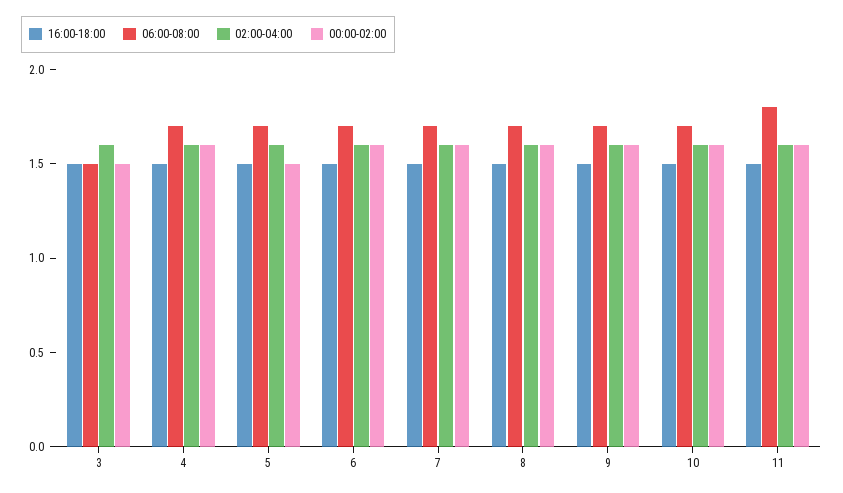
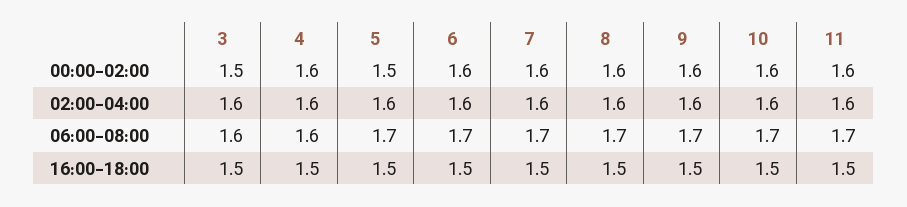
  {
    "16:00-18:00": {
      "3": 1.5,
      "4": 1.5,
      "5": 1.5,
      "6": 1.5,
      "7": 1.5,
      "8": 1.5,
      "9": 1.5,
      "10": 1.5,
      "11": 1.5
    },
    "06:00-08:00": {
-     "3": 1.5,
+     "3": 1.6,
-     "4": 1.7,
+     "4": 1.6,
      "5": 1.7,
      "6": 1.7,
      "7": 1.7,
      "8": 1.7,
      "9": 1.7,
      "10": 1.7,
-     "11": 1.8
+     "11": 1.7
    },
    "02:00-04:00": {
      "3": 1.6,
      "4": 1.6,
      "5": 1.6,
      "6": 1.6,
      "7": 1.6,
      "8": 1.6,
      "9": 1.6,
      "10": 1.6,
      "11": 1.6
    },
    "00:00-02:00": {
      "3": 1.5,
      "4": 1.6,
      "5": 1.5,
      "6": 1.6,
      "7": 1.6,
      "8": 1.6,
      "9": 1.6,
      "10": 1.6,
      "11": 1.6
    }
  }

